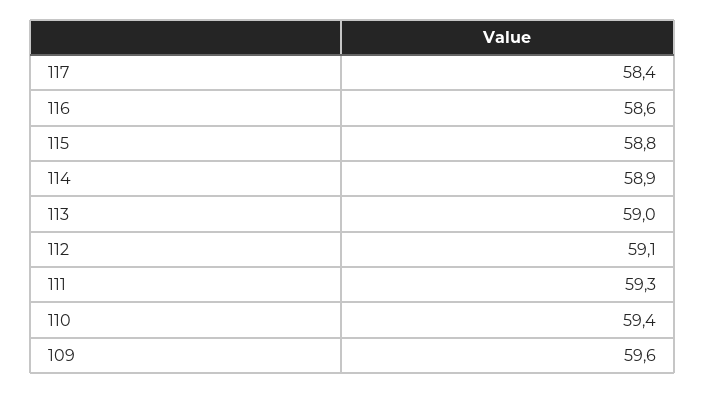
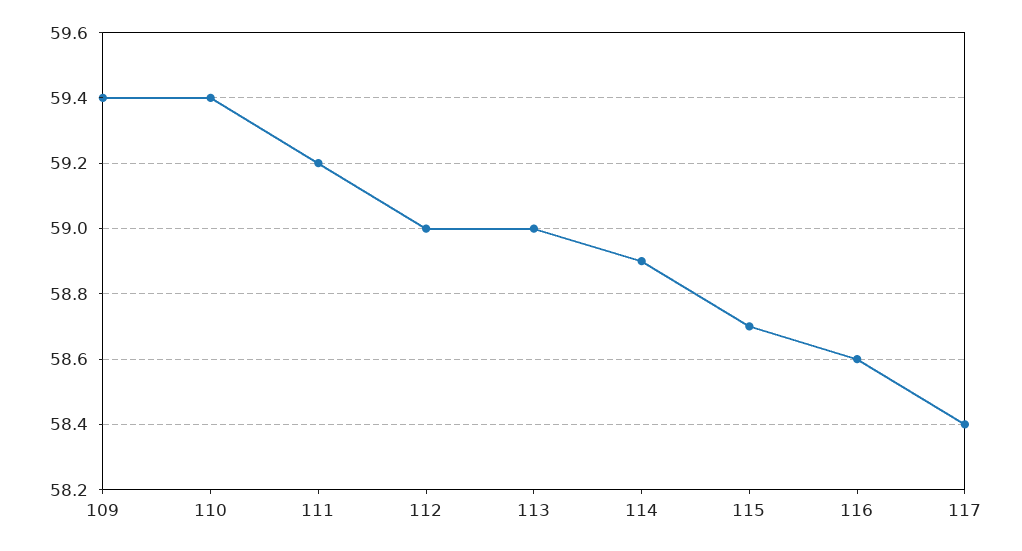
  {
    "117": 58.4,
    "116": 58.6,
-   "115": 58.8,
+   "115": 58.7,
    "114": 58.9,
    "113": 59,
-   "112": 59.1,
+   "112": 59,
-   "111": 59.3,
+   "111": 59.2,
    "110": 59.4,
-   "109": 59.6
+   "109": 59.4
  }

